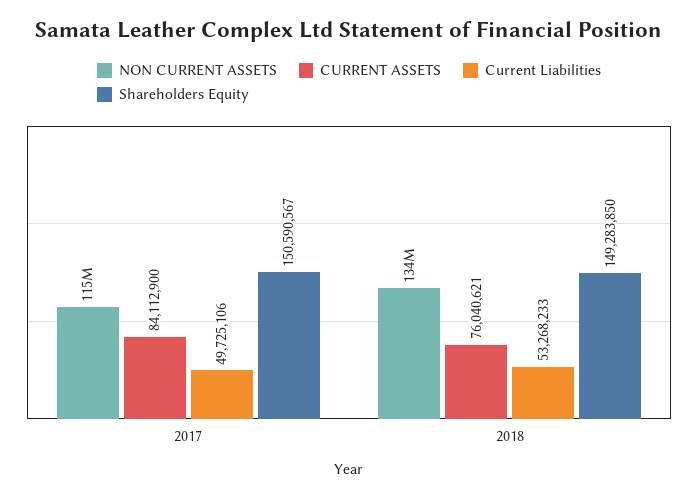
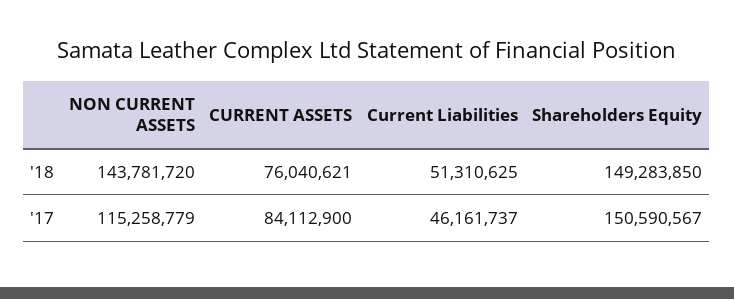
  {
    "NON CURRENT ASSETS": {
      "2017": 115258779,
-     "2018": 134000000
+     "2018": 143781720
    },
    "CURRENT ASSETS": {
      "2017": 84112900,
      "2018": 76040621
    },
    "Current Liabilities": {
-     "2017": 49725106,
+     "2017": 46161737,
-     "2018": 53268233
+     "2018": 51310625
    },
    "Shareholders Equity": {
      "2017": 150590567,
      "2018": 149283850
    }
  }

